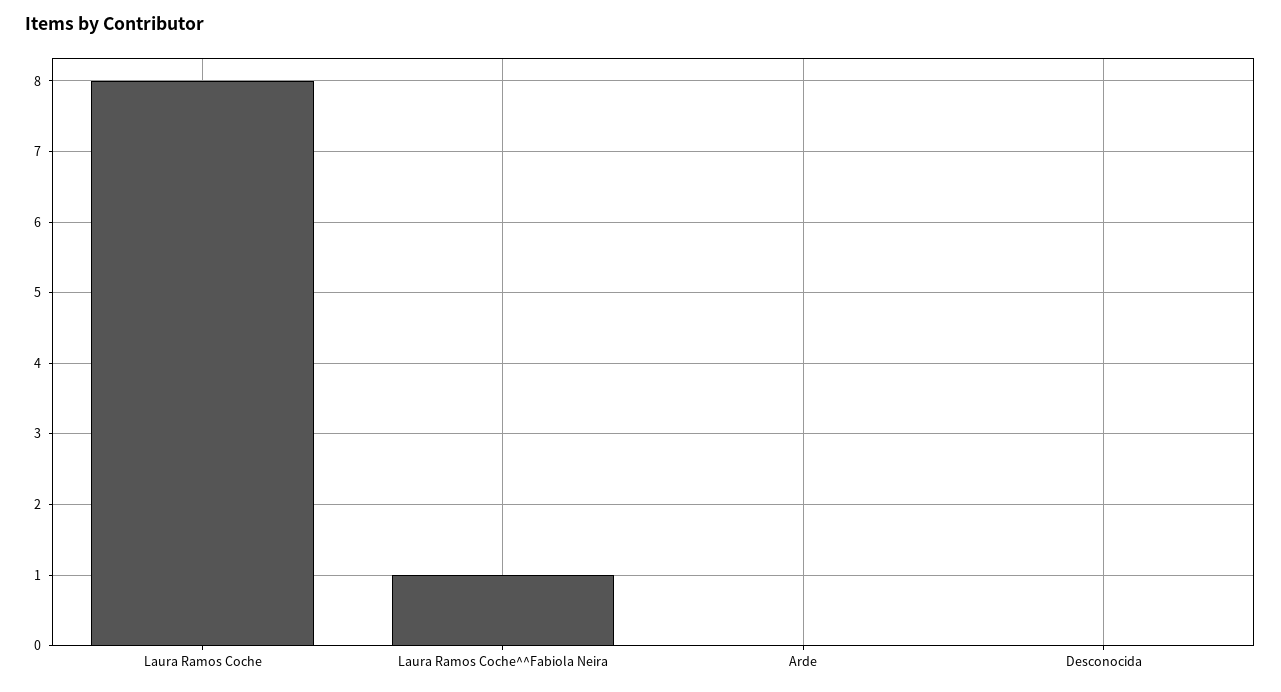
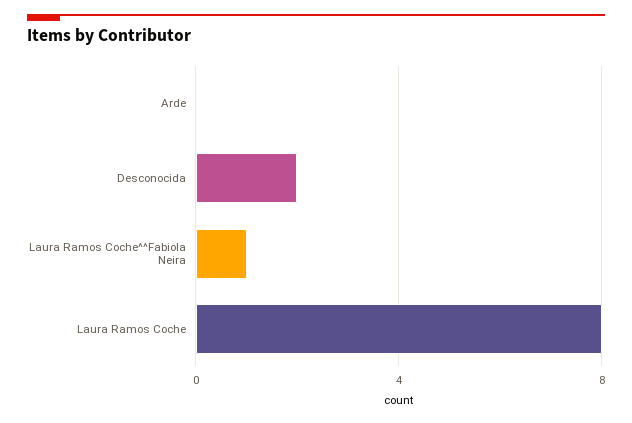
  {
    "Laura Ramos Coche": 8,
    "Laura Ramos Coche^^Fabiola Neira": 1,
    "Arde": 0,
-   "Desconocida": 0
+   "Desconocida": 2
  }

